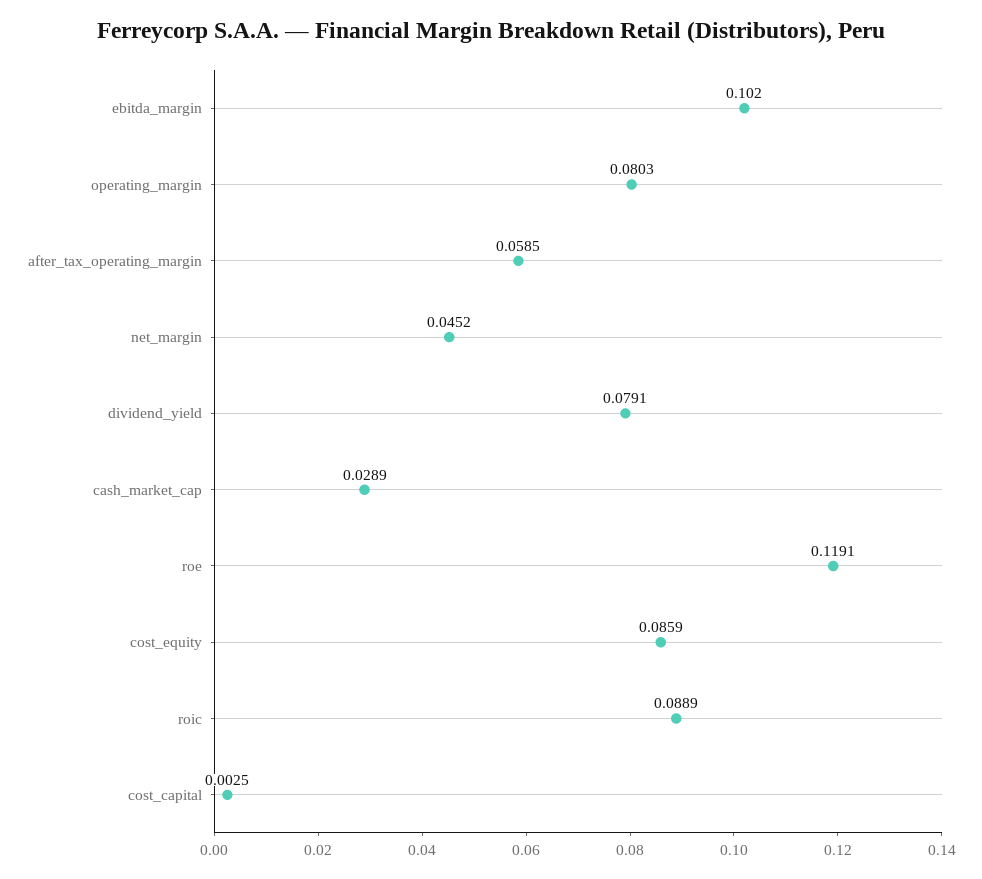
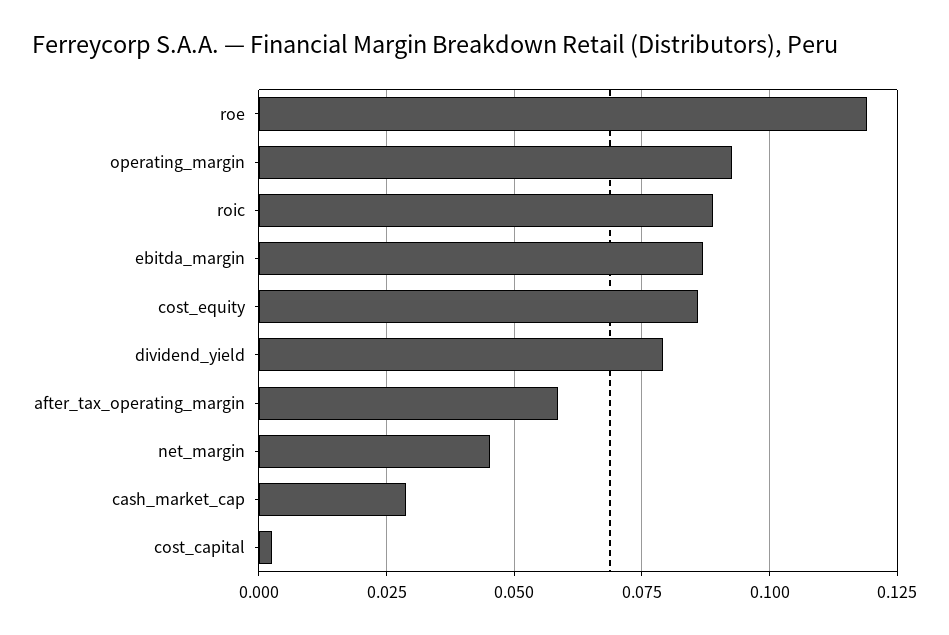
  {
-   "ebitda_margin": 0.102,
+   "ebitda_margin": 0.0875,
-   "operating_margin": 0.0803,
+   "operating_margin": 0.0925,
    "after_tax_operating_margin": 0.0585,
    "net_margin": 0.0452,
    "dividend_yield": 0.0791,
    "cash_market_cap": 0.0289,
    "roe": 0.1191,
    "cost_equity": 0.0859,
    "roic": 0.0889,
    "cost_capital": 0.0025
  }

